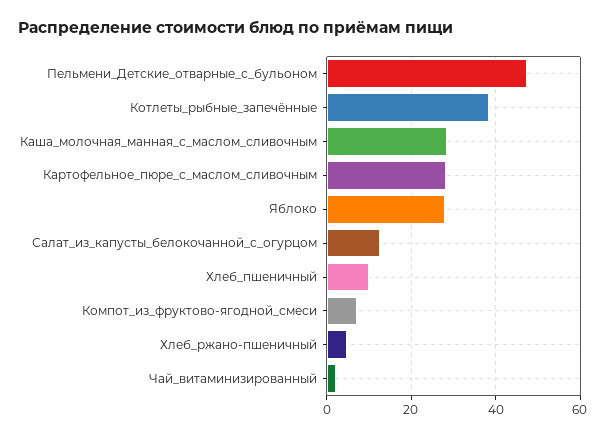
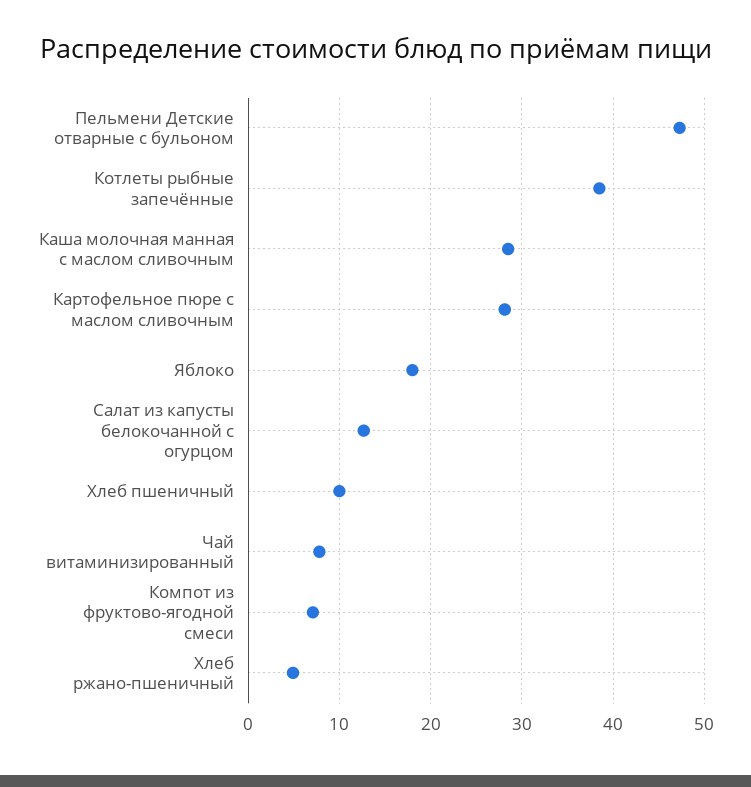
  {
    "Пельмени_Детские_отварные_с_бульоном": 47,
    "Котлеты_рыбные_запечённые": 39,
    "Каша_молочная_манная_с_маслом_сливочным": 29,
    "Картофельное_пюре_с_маслом_сливочным": 28,
-   "Яблоко": 28,
+   "Яблоко": 18,
    "Салат_из_капусты_белокочанной_с_огурцом": 13,
    "Хлеб_пшеничный": 10,
    "Компот_из_фруктово-ягодной_смеси": 7,
    "Хлеб_ржано-пшеничный": 5,
-   "Чай_витаминизированный": 2
+   "Чай_витаминизированный": 8
  }

